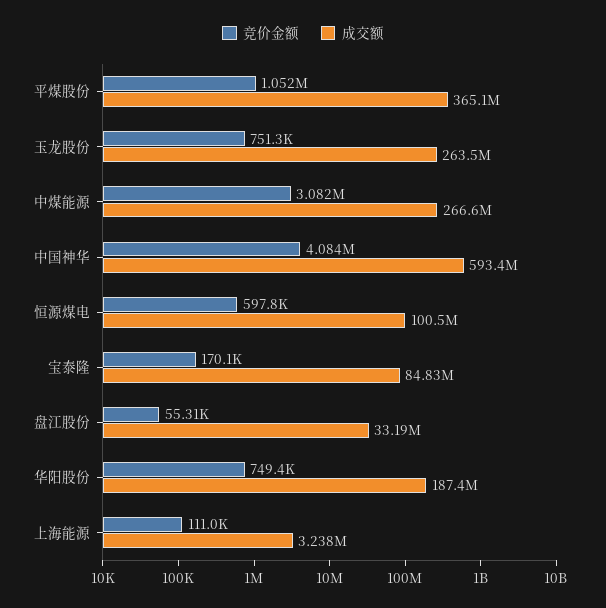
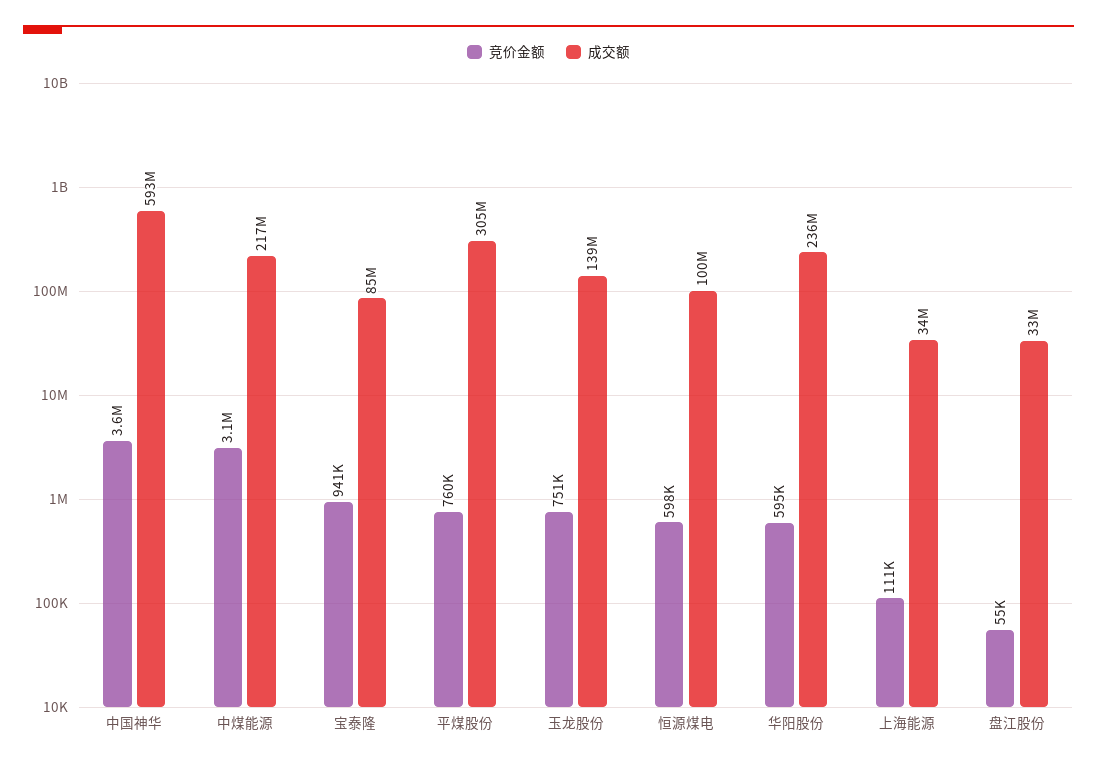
  {
    "竞价金额": {
-     "平煤股份": 1052000,
+     "平煤股份": 760000,
      "玉龙股份": 751300,
      "中煤能源": 3082000,
-     "中国神华": 4084000,
+     "中国神华": 3600000,
      "恒源煤电": 597800,
-     "宝泰隆": 170100,
+     "宝泰隆": 941000,
      "盘江股份": 55310,
-     "华阳股份": 749400,
+     "华阳股份": 595000,
      "上海能源": 111000
    },
    "成交额": {
-     "平煤股份": 365100000,
+     "平煤股份": 305000000,
-     "玉龙股份": 263500000,
+     "玉龙股份": 139000000,
-     "中煤能源": 266600000,
+     "中煤能源": 217000000,
      "中国神华": 593400000,
      "恒源煤电": 100500000,
      "宝泰隆": 84830000,
      "盘江股份": 33190000,
-     "华阳股份": 187400000,
+     "华阳股份": 236000000,
-     "上海能源": 3238000
+     "上海能源": 34000000
    }
  }

